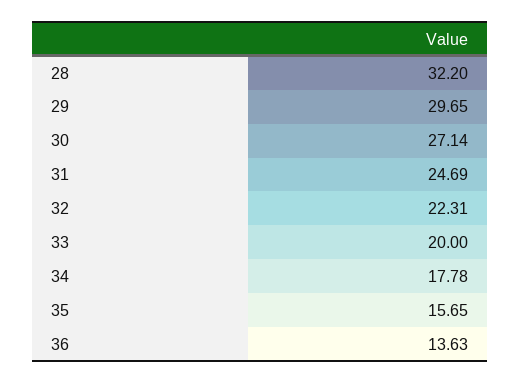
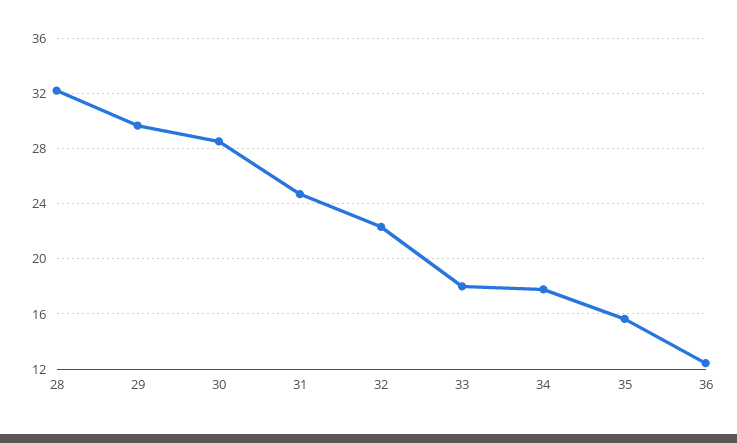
  {
    "28": 32.2,
    "29": 29.65,
-   "30": 27.14,
+   "30": 28.5,
    "31": 24.69,
    "32": 22.31,
-   "33": 20,
+   "33": 18,
    "34": 17.78,
    "35": 15.65,
-   "36": 13.63
+   "36": 12.5
  }

